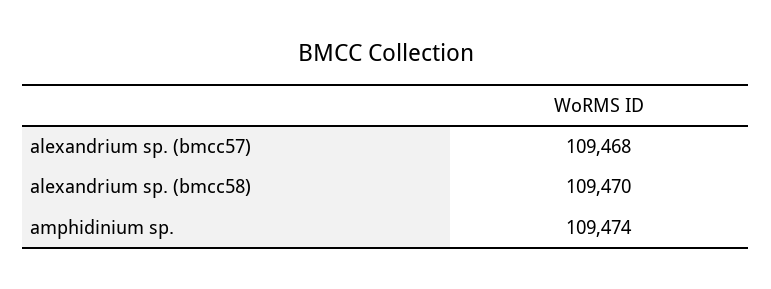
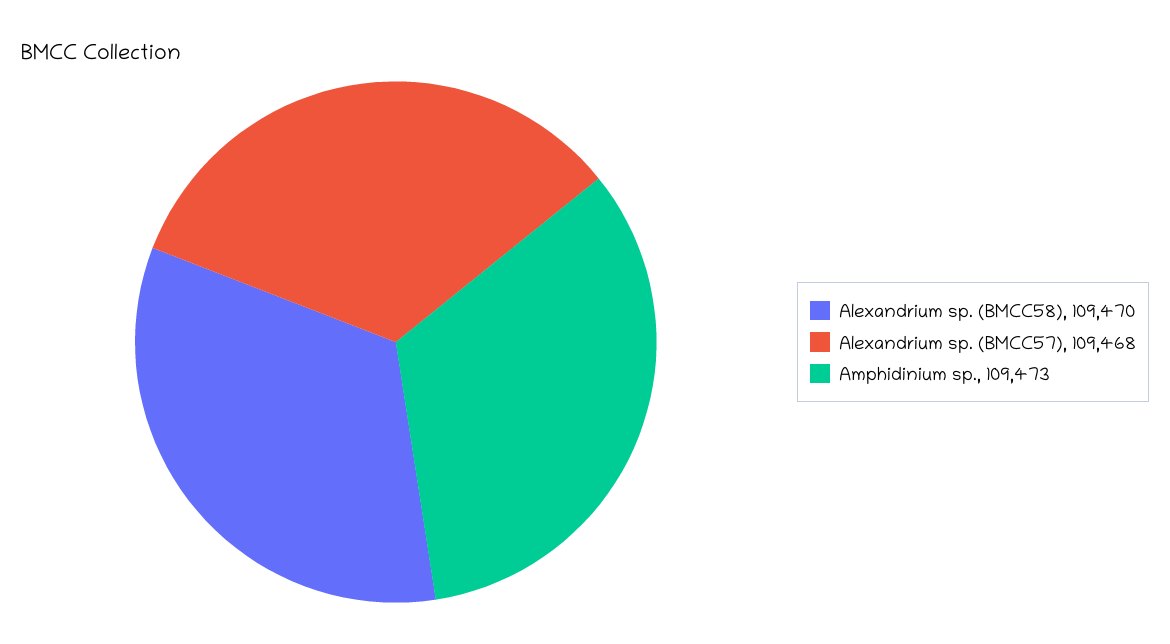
  {
    "alexandrium sp. (bmcc57)": 109468,
    "alexandrium sp. (bmcc58)": 109470,
-   "amphidinium sp.": 109474
+   "amphidinium sp.": 109473
  }

